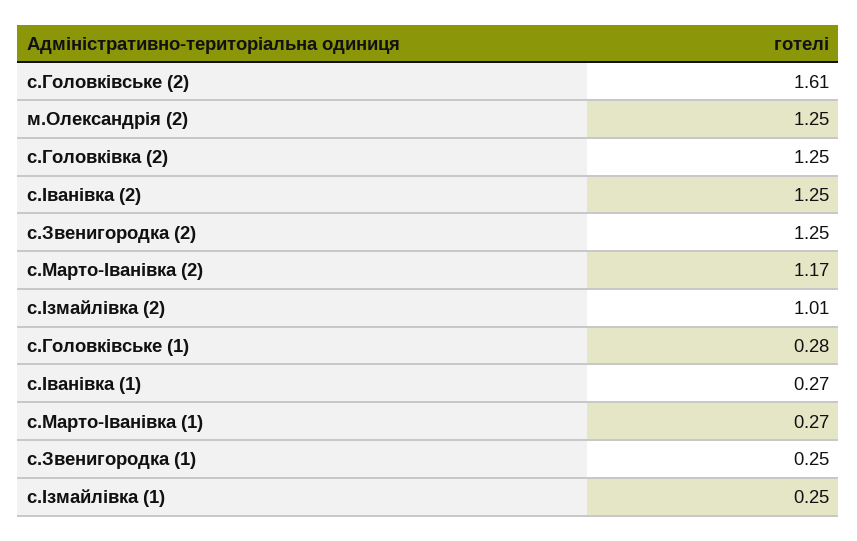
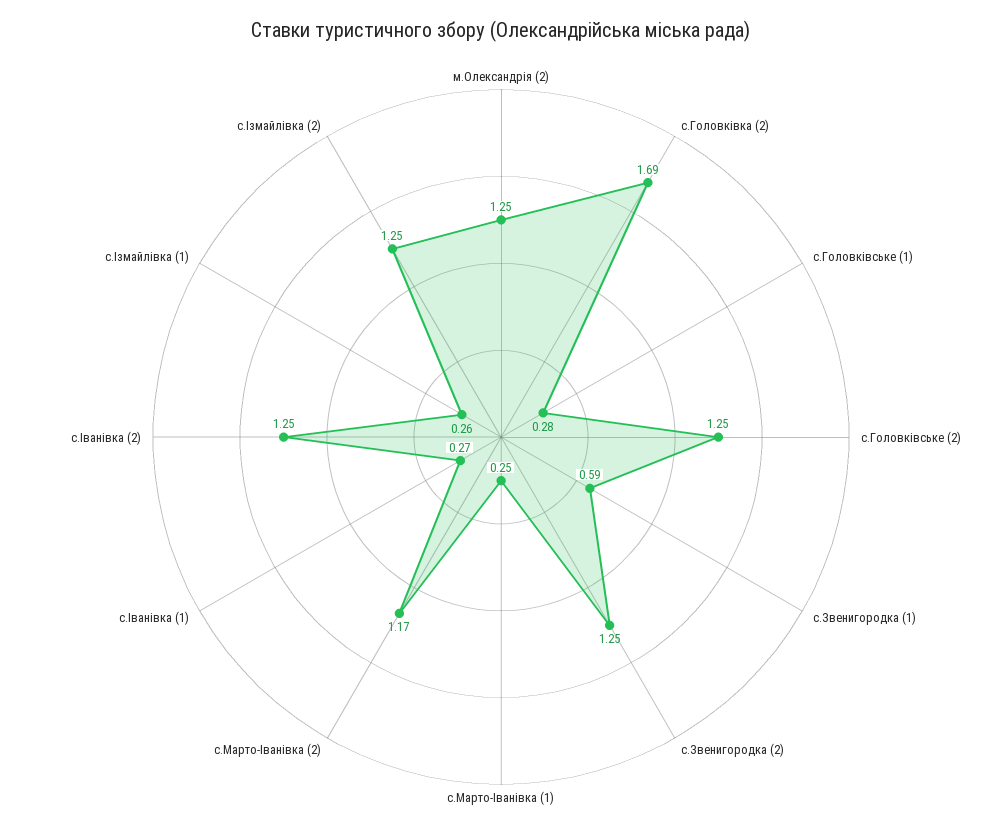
  {
-   "с.Головківське (2)": 1.61,
+   "с.Головківське (2)": 1.25,
    "м.Олександрія (2)": 1.25,
-   "с.Головківка (2)": 1.25,
+   "с.Головківка (2)": 1.69,
    "с.Іванівка (2)": 1.25,
    "с.Звенигородка (2)": 1.25,
    "с.Марто-Іванівка (2)": 1.17,
-   "с.Ізмайлівка (2)": 1.01,
+   "с.Ізмайлівка (2)": 1.25,
    "с.Головківське (1)": 0.28,
    "с.Іванівка (1)": 0.27,
-   "с.Марто-Іванівка (1)": 0.27,
+   "с.Марто-Іванівка (1)": 0.25,
-   "с.Звенигородка (1)": 0.25,
+   "с.Звенигородка (1)": 0.59,
-   "с.Ізмайлівка (1)": 0.25
+   "с.Ізмайлівка (1)": 0.26
  }

